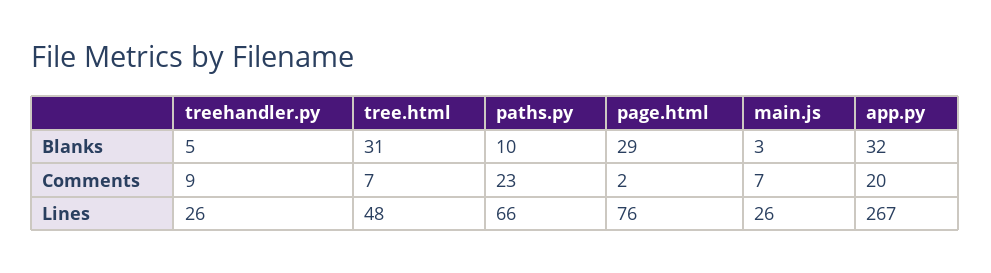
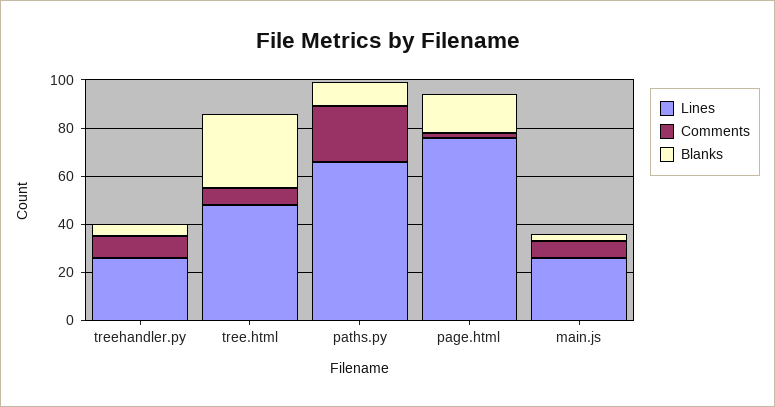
  {
    "Blanks": {
      "treehandler.py": 5,
      "tree.html": 31,
      "paths.py": 10,
-     "page.html": 29,
+     "page.html": 15,
-     "main.js": 3,
+     "main.js": 3
-     "app.py": 32
    },
    "Comments": {
      "treehandler.py": 9,
      "tree.html": 7,
      "paths.py": 23,
      "page.html": 2,
-     "main.js": 7,
+     "main.js": 7
-     "app.py": 20
    },
    "Lines": {
      "treehandler.py": 26,
      "tree.html": 48,
      "paths.py": 66,
      "page.html": 76,
-     "main.js": 26,
+     "main.js": 26
-     "app.py": 267
    }
  }

